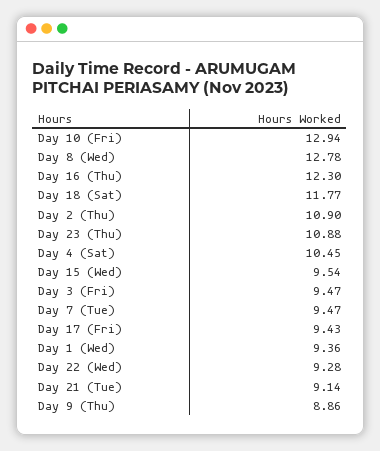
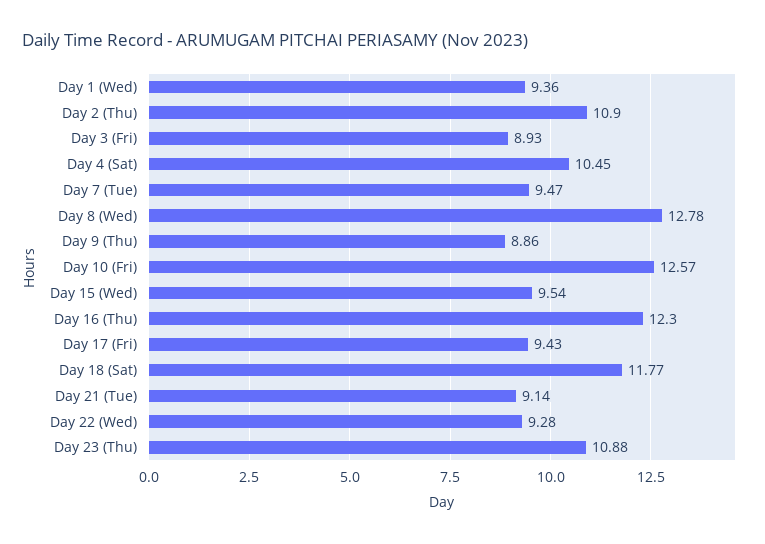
  {
-   "Day 10 (Fri)": 12.94,
+   "Day 10 (Fri)": 12.57,
    "Day 8 (Wed)": 12.78,
    "Day 16 (Thu)": 12.3,
    "Day 18 (Sat)": 11.77,
    "Day 2 (Thu)": 10.9,
    "Day 23 (Thu)": 10.88,
    "Day 4 (Sat)": 10.45,
    "Day 15 (Wed)": 9.54,
-   "Day 3 (Fri)": 9.47,
+   "Day 3 (Fri)": 8.93,
    "Day 7 (Tue)": 9.47,
    "Day 17 (Fri)": 9.43,
    "Day 1 (Wed)": 9.36,
    "Day 22 (Wed)": 9.28,
    "Day 21 (Tue)": 9.14,
    "Day 9 (Thu)": 8.86
  }

